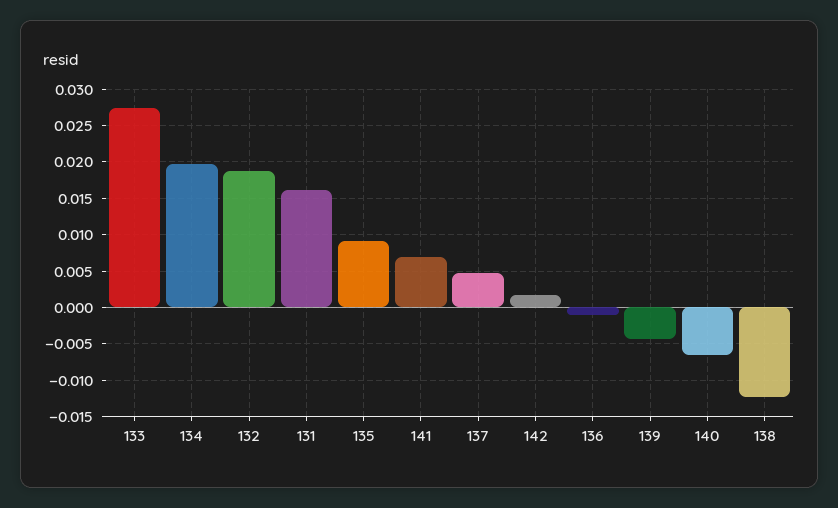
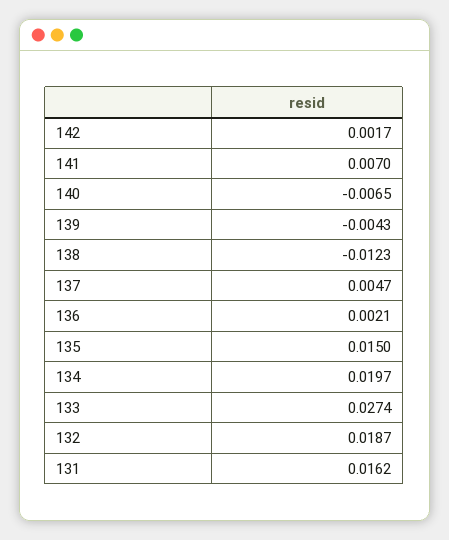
  {
    "133": 0.0274,
    "134": 0.0197,
    "132": 0.0187,
    "131": 0.0162,
-   "135": 0.009,
+   "135": 0.015,
    "141": 0.007,
    "137": 0.0047,
    "142": 0.0017,
-   "136": -0.001,
+   "136": 0.0021,
    "139": -0.0043,
    "140": -0.0065,
    "138": -0.0123
  }

